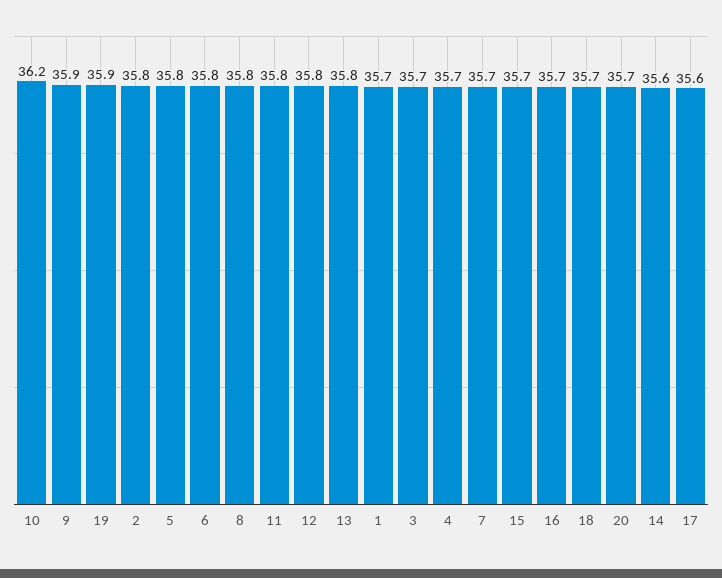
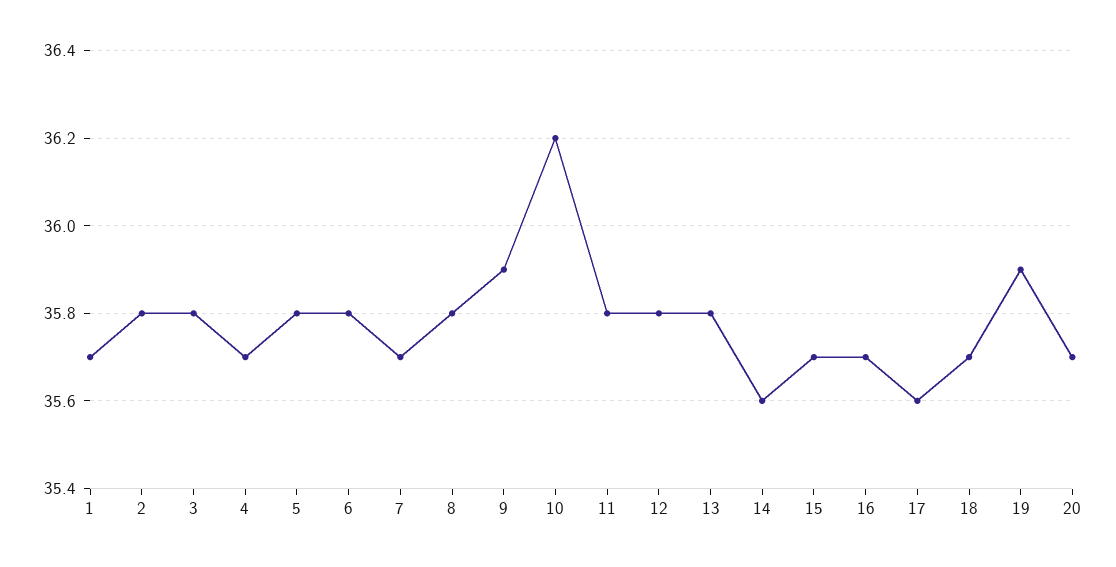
  {
    "10": 36.2,
    "9": 35.9,
    "19": 35.9,
    "2": 35.8,
    "5": 35.8,
    "6": 35.8,
    "8": 35.8,
    "11": 35.8,
    "12": 35.8,
    "13": 35.8,
    "1": 35.7,
-   "3": 35.7,
+   "3": 35.8,
    "4": 35.7,
    "7": 35.7,
    "15": 35.7,
    "16": 35.7,
    "18": 35.7,
    "20": 35.7,
    "14": 35.6,
    "17": 35.6
  }

